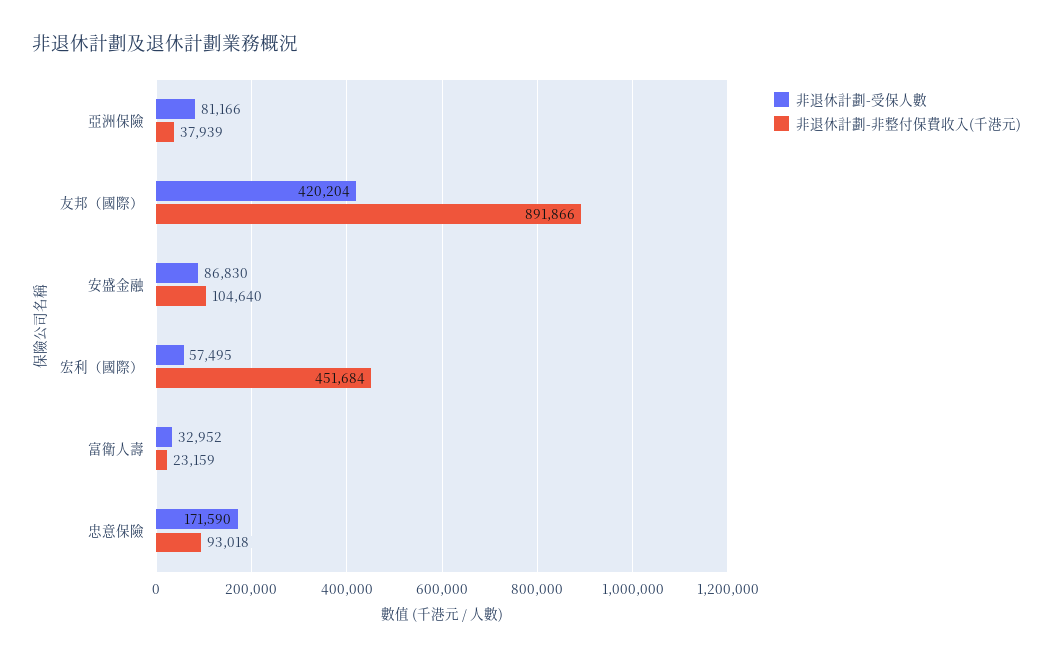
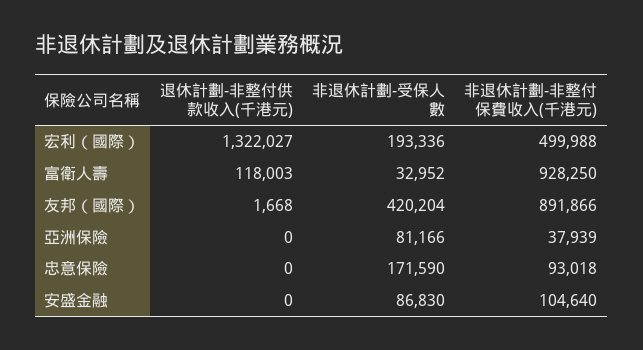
  {
    "非退休計劃-受保人數": {
      "亞洲保險": 81166,
      "友邦（國際）": 420204,
      "安盛金融": 86830,
-     "宏利（國際）": 57495,
+     "宏利（國際）": 193336,
      "富衛人壽": 32952,
      "忠意保險": 171590
    },
    "非退休計劃-非整付保費收入(千港元)": {
      "亞洲保險": 37939,
      "友邦（國際）": 891866,
      "安盛金融": 104640,
-     "宏利（國際）": 451684,
+     "宏利（國際）": 499988,
-     "富衛人壽": 23159,
+     "富衛人壽": 928250,
      "忠意保險": 93018
-   }
+   },
+   "退休計劃-非整付供款收入(千港元)": {
+     "宏利（國際）": 1322027,
+     "富衛人壽": 118003,
+     "友邦（國際）": 1668,
+     "亞洲保險": 0,
+     "忠意保險": 0,
+     "安盛金融": 0
+   }
  }

